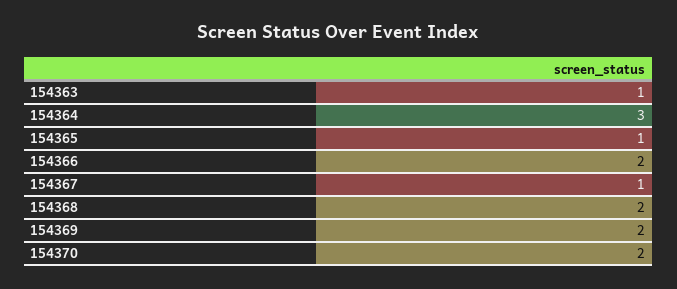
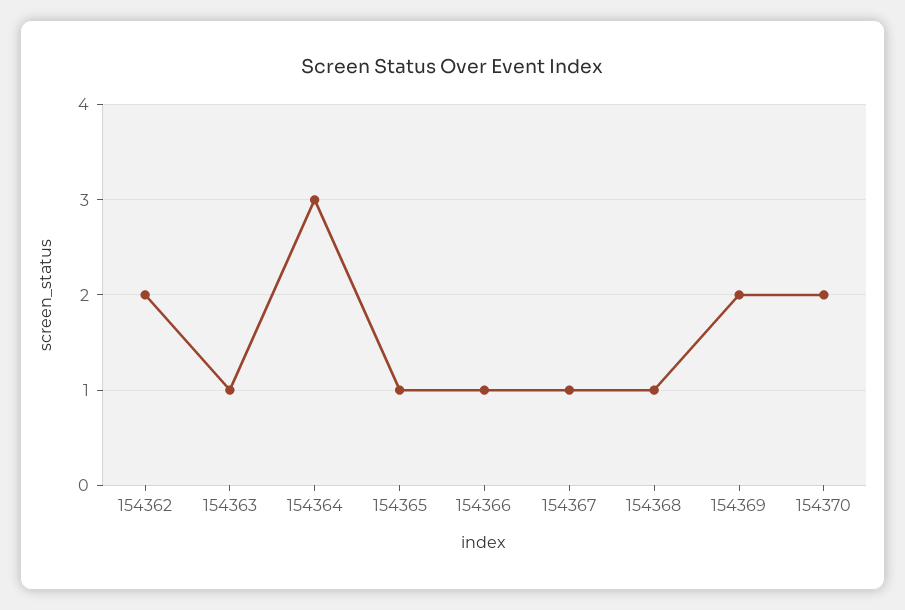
  {
    "154363": 1,
    "154364": 3,
    "154365": 1,
-   "154366": 2,
+   "154366": 1,
    "154367": 1,
-   "154368": 2,
+   "154368": 1,
    "154369": 2,
-   "154370": 2
+   "154370": 2,
+   "154362": 2
  }

